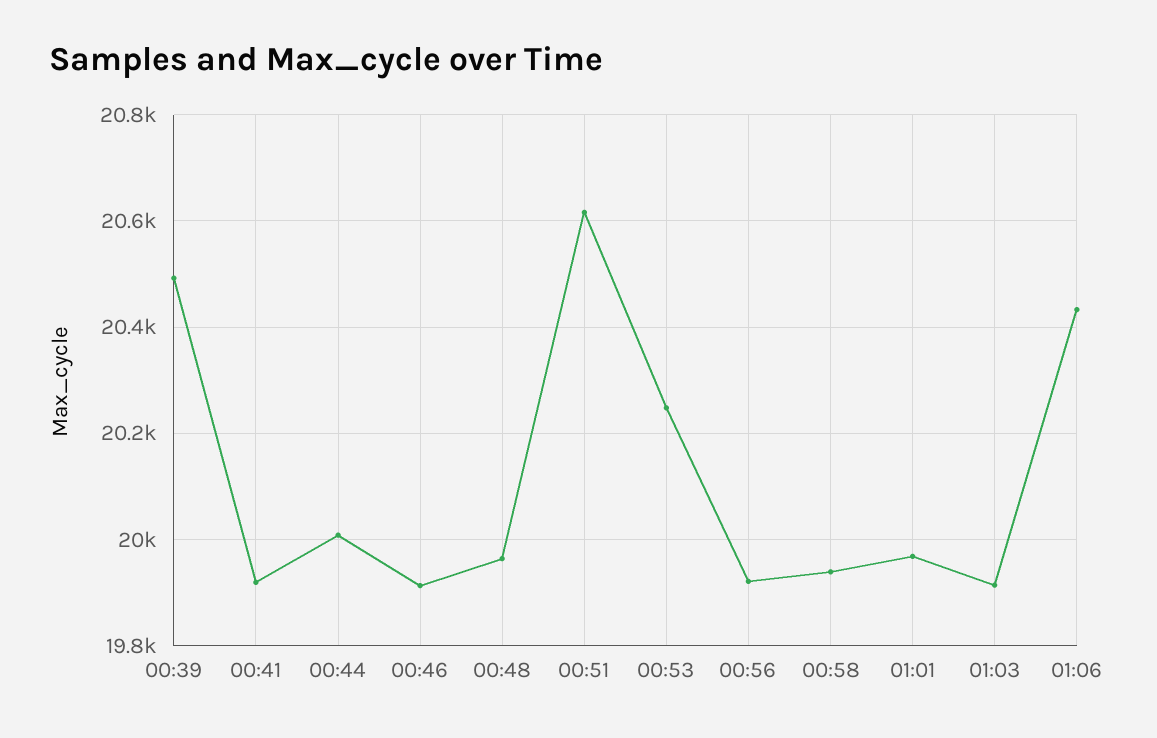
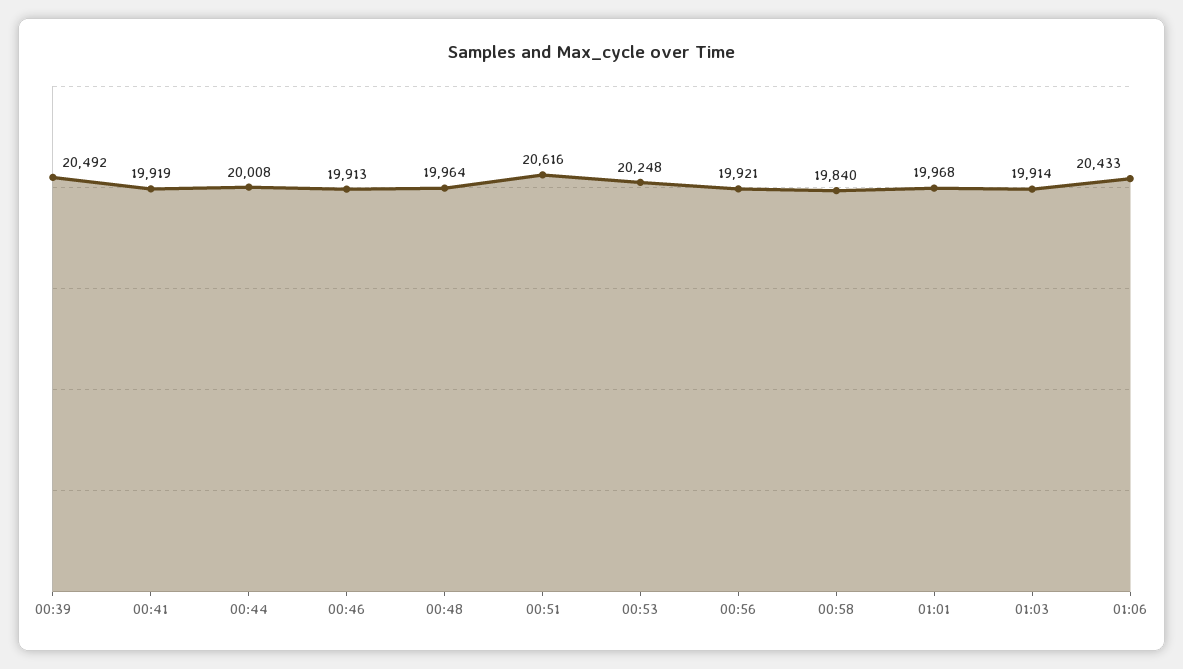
  {
    "00:39": 20492,
    "00:41": 19919,
    "00:44": 20008,
    "00:46": 19913,
    "00:48": 19964,
    "00:51": 20616,
    "00:53": 20248,
    "00:56": 19921,
-   "00:58": 19940,
+   "00:58": 19840,
    "01:01": 19968,
    "01:03": 19914,
    "01:06": 20433
  }

